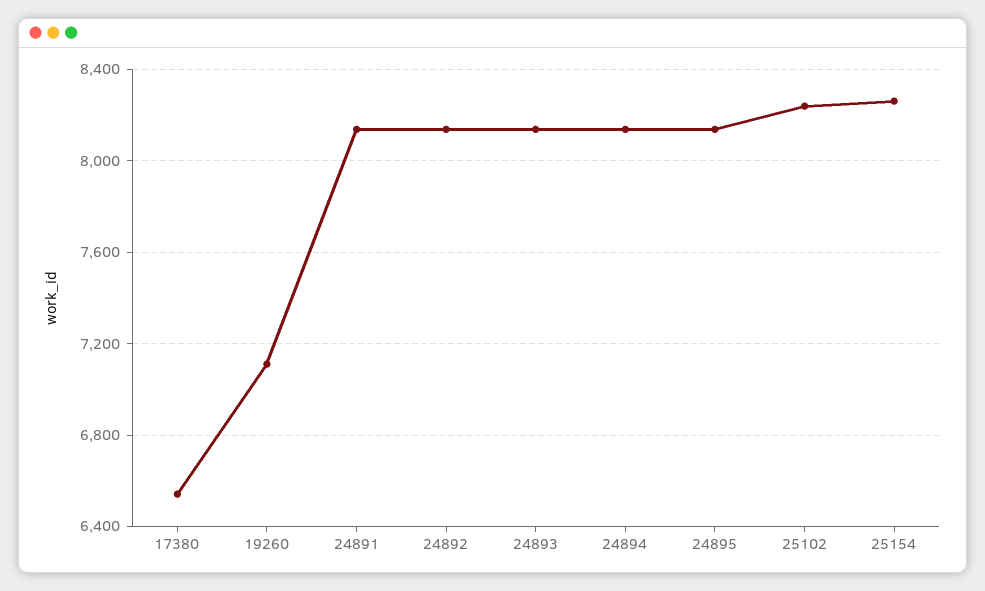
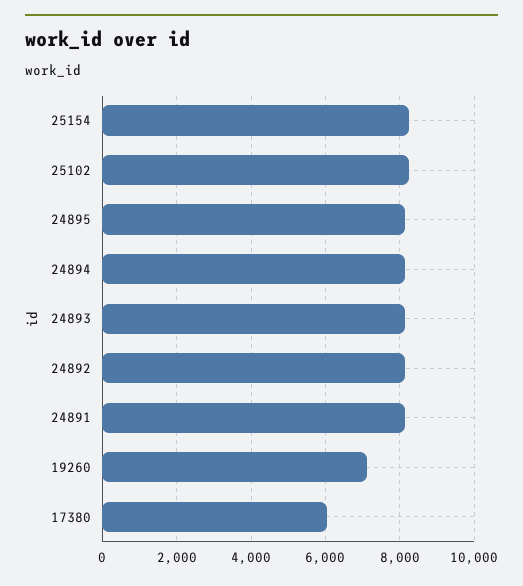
  {
-   "17380": 6550,
+   "17380": 6000,
    "19260": 7100,
    "24891": 8150,
    "24892": 8150,
    "24893": 8150,
    "24894": 8150,
    "24895": 8150,
    "25102": 8250,
    "25154": 8250
  }

